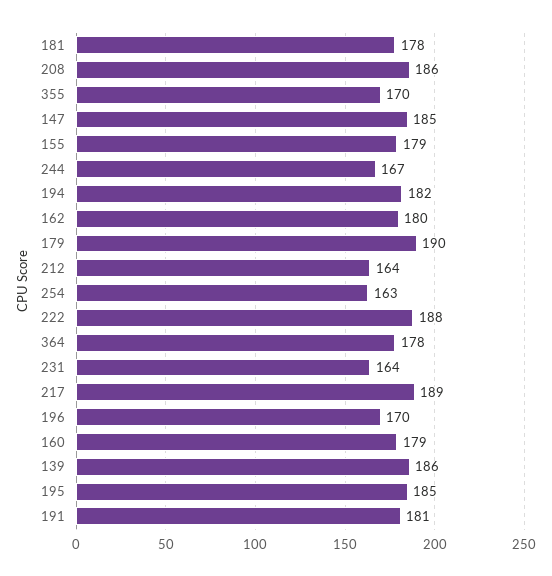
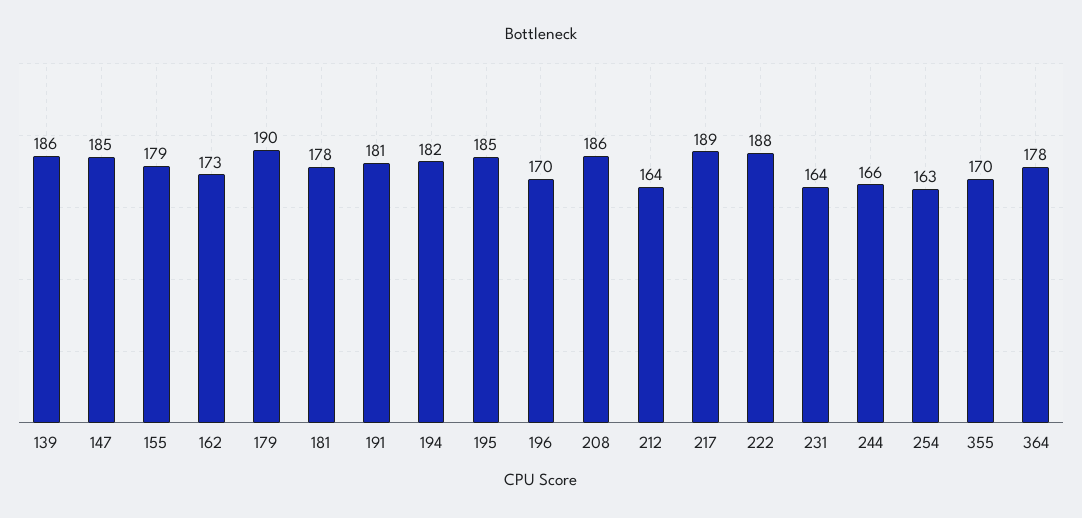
  {
    "181": 178,
    "208": 186,
    "355": 170,
    "147": 185,
    "155": 179,
-   "244": 167,
+   "244": 166,
    "194": 182,
-   "162": 180,
+   "162": 173,
    "179": 190,
    "212": 164,
    "254": 163,
    "222": 188,
    "364": 178,
    "231": 164,
    "217": 189,
    "196": 170,
-   "160": 179,
    "139": 186,
    "195": 185,
    "191": 181
  }

